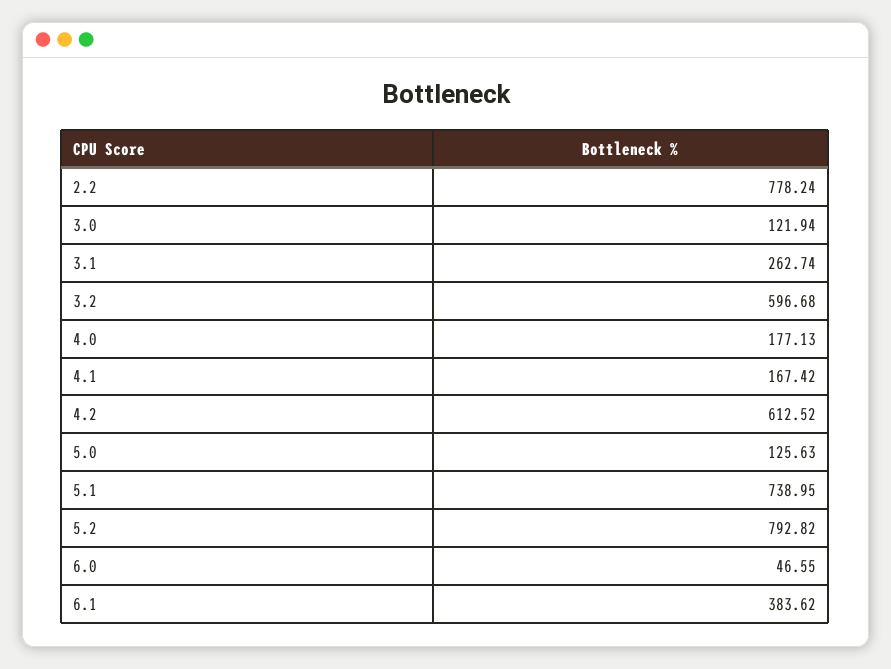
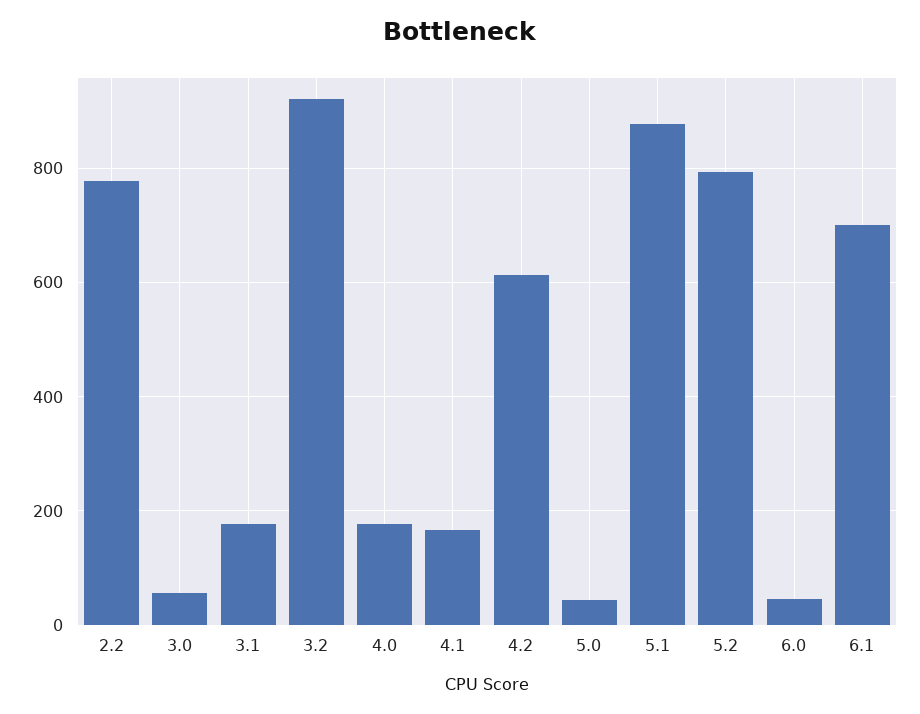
  {
    "2.2": 778.24,
-   "3.0": 121.94,
+   "3.0": 60,
-   "3.1": 262.74,
+   "3.1": 180,
-   "3.2": 596.68,
+   "3.2": 920,
    "4.0": 177.13,
    "4.1": 167.42,
    "4.2": 612.52,
-   "5.0": 125.63,
+   "5.0": 40,
-   "5.1": 738.95,
+   "5.1": 880,
    "5.2": 792.82,
    "6.0": 46.55,
-   "6.1": 383.62
+   "6.1": 700
  }

